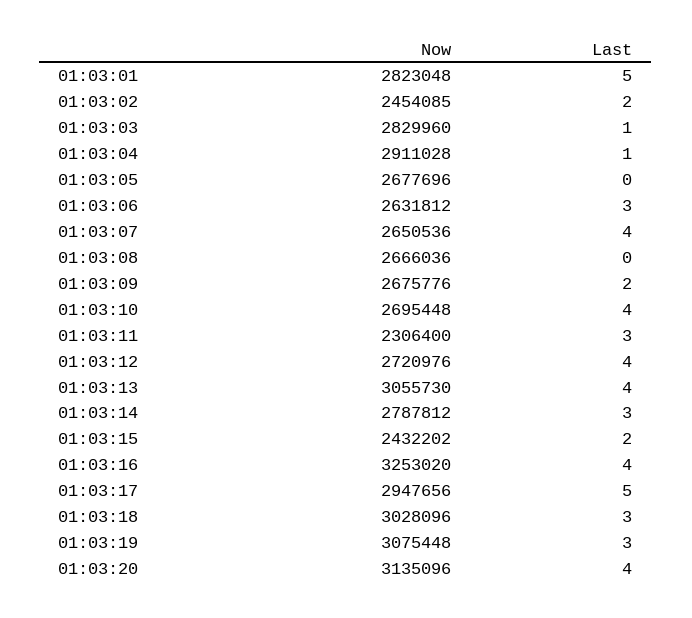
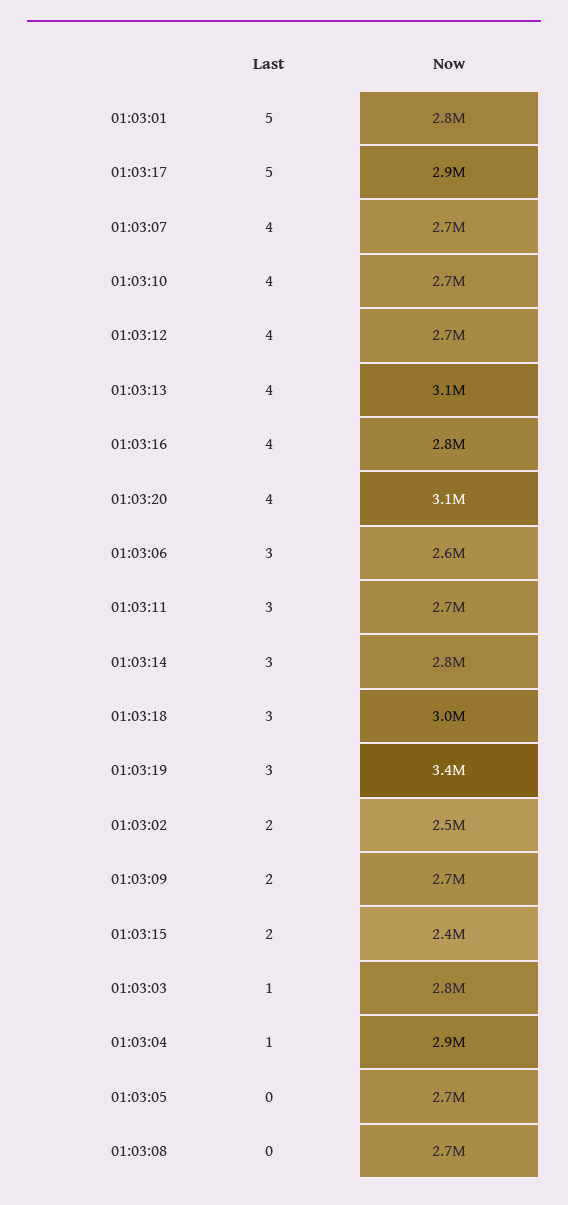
  {
    "Now": {
      "01:03:01": 2823048,
      "01:03:02": 2454085,
      "01:03:03": 2829960,
      "01:03:04": 2911028,
      "01:03:05": 2677696,
      "01:03:06": 2631812,
      "01:03:07": 2650536,
      "01:03:08": 2666036,
      "01:03:09": 2675776,
      "01:03:10": 2695448,
-     "01:03:11": 2306400,
+     "01:03:11": 2700000,
      "01:03:12": 2720976,
      "01:03:13": 3055730,
      "01:03:14": 2787812,
      "01:03:15": 2432202,
-     "01:03:16": 3253020,
+     "01:03:16": 2800000,
      "01:03:17": 2947656,
      "01:03:18": 3028096,
-     "01:03:19": 3075448,
+     "01:03:19": 3400000,
      "01:03:20": 3135096
    },
    "Last": {
      "01:03:01": 5,
      "01:03:02": 2,
      "01:03:03": 1,
      "01:03:04": 1,
      "01:03:05": 0,
      "01:03:06": 3,
      "01:03:07": 4,
      "01:03:08": 0,
      "01:03:09": 2,
      "01:03:10": 4,
      "01:03:11": 3,
      "01:03:12": 4,
      "01:03:13": 4,
      "01:03:14": 3,
      "01:03:15": 2,
      "01:03:16": 4,
      "01:03:17": 5,
      "01:03:18": 3,
      "01:03:19": 3,
      "01:03:20": 4
    }
  }

